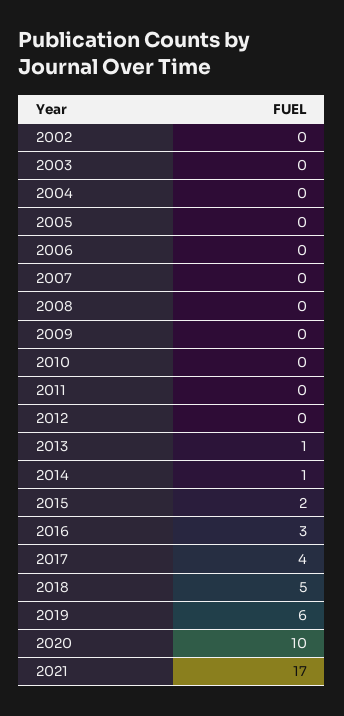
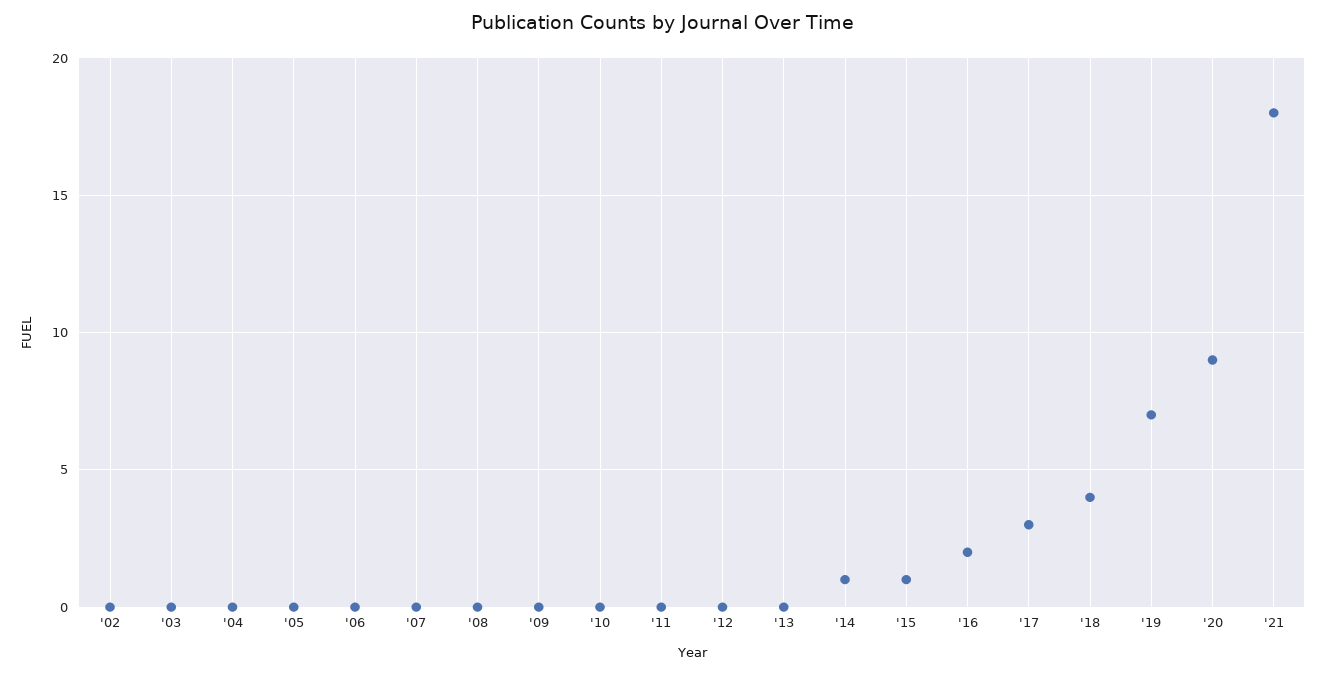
  {
    "2002": 0,
    "2003": 0,
    "2004": 0,
    "2005": 0,
    "2006": 0,
    "2007": 0,
    "2008": 0,
    "2009": 0,
    "2010": 0,
    "2011": 0,
    "2012": 0,
-   "2013": 1,
+   "2013": 0,
    "2014": 1,
-   "2015": 2,
+   "2015": 1,
-   "2016": 3,
+   "2016": 2,
-   "2017": 4,
+   "2017": 3,
-   "2018": 5,
+   "2018": 4,
-   "2019": 6,
+   "2019": 7,
-   "2020": 10,
+   "2020": 9,
-   "2021": 17
+   "2021": 18
  }

